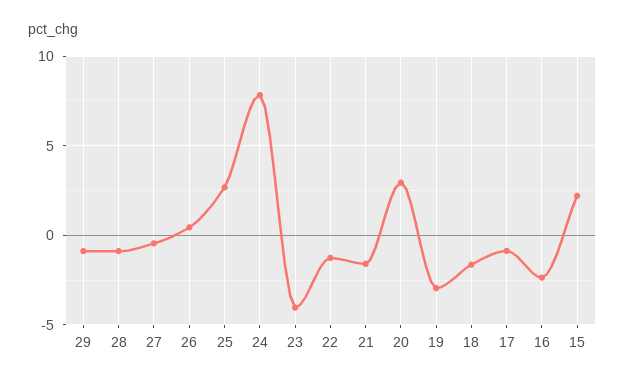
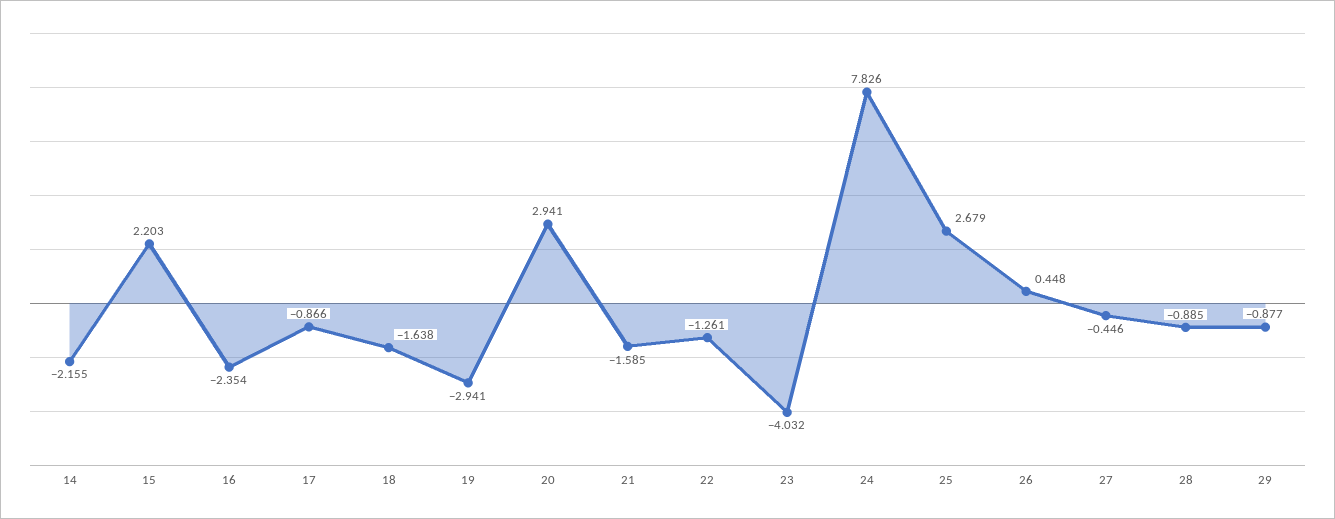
  {
    "29": -0.877,
    "28": -0.885,
    "27": -0.446,
    "26": 0.448,
    "25": 2.679,
    "24": 7.826,
    "23": -4.032,
    "22": -1.261,
    "21": -1.585,
    "20": 2.941,
    "19": -2.941,
    "18": -1.638,
    "17": -0.866,
    "16": -2.354,
-   "15": 2.203
+   "15": 2.203,
+   "14": -2.155
  }

